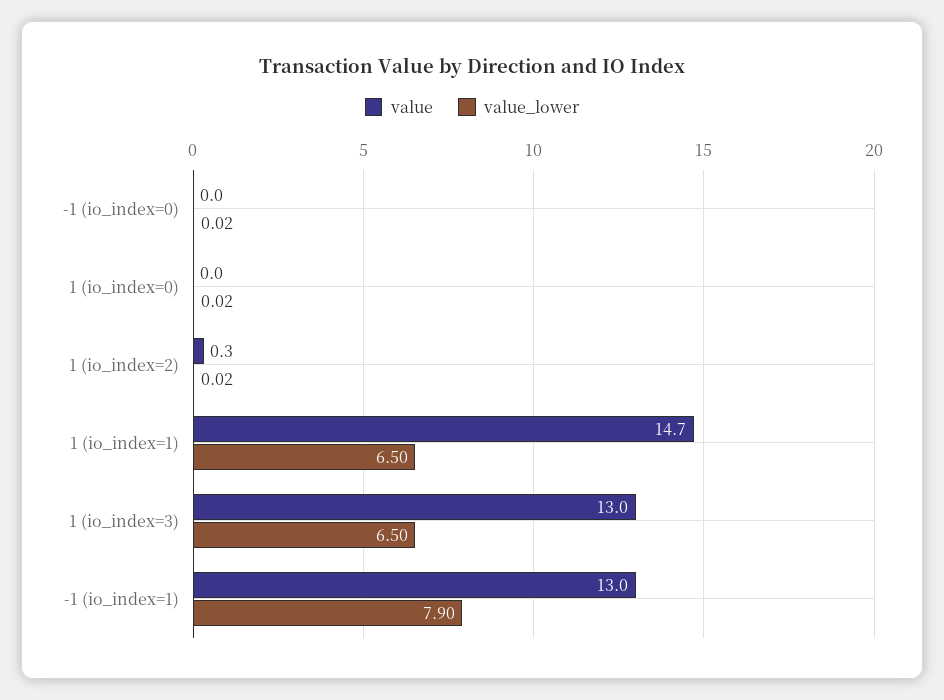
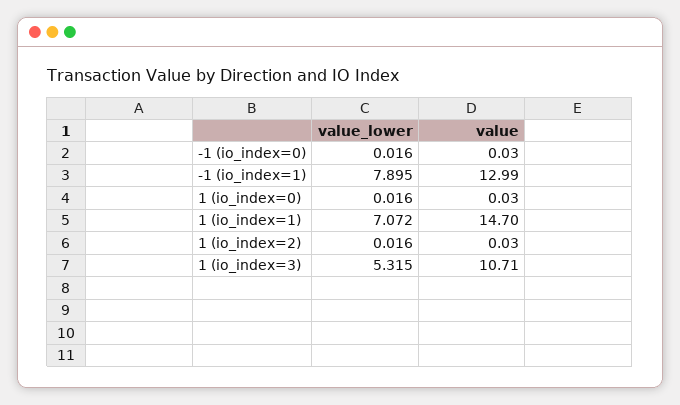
  {
    "value": {
      "-1 (io_index=0)": 0.03,
      "1 (io_index=0)": 0.03,
-     "1 (io_index=2)": 0.3,
+     "1 (io_index=2)": 0.03,
      "1 (io_index=1)": 14.7,
-     "1 (io_index=3)": 13,
+     "1 (io_index=3)": 10.71,
      "-1 (io_index=1)": 12.99
    },
    "value_lower": {
      "-1 (io_index=0)": 0.016,
      "1 (io_index=0)": 0.016,
      "1 (io_index=2)": 0.016,
-     "1 (io_index=1)": 6.5,
+     "1 (io_index=1)": 7.072,
-     "1 (io_index=3)": 6.5,
+     "1 (io_index=3)": 5.315,
      "-1 (io_index=1)": 7.895
    }
  }

